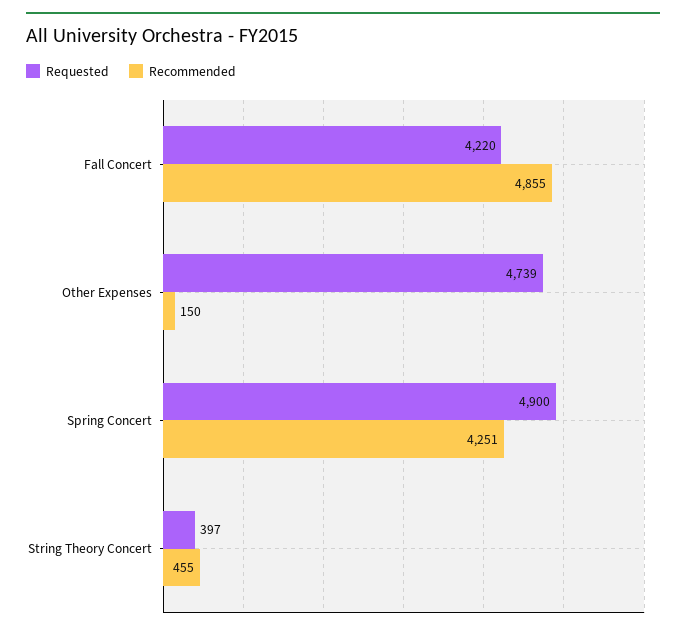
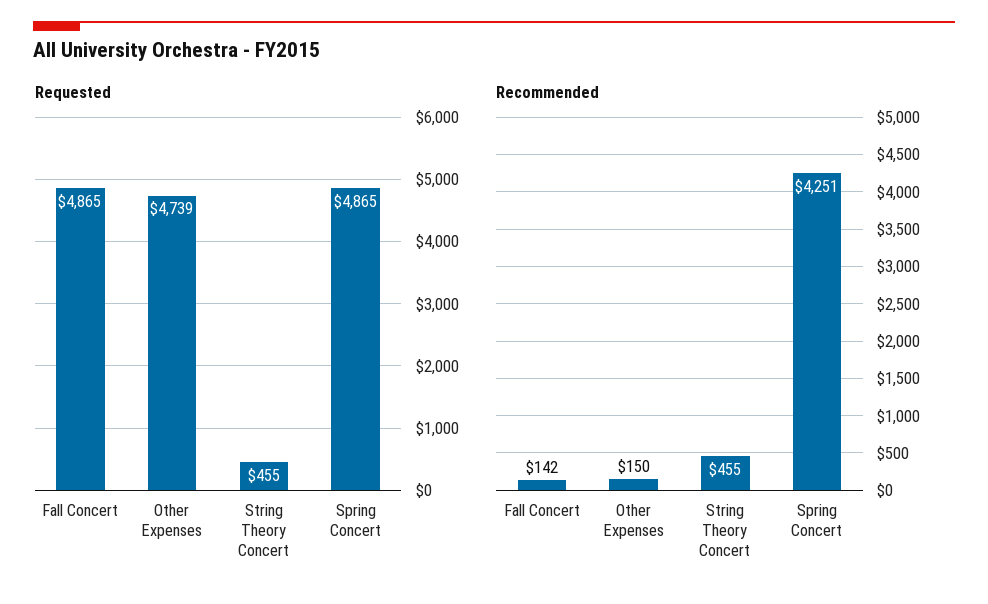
  {
    "Requested": {
-     "Fall Concert": 4220,
+     "Fall Concert": 4865,
      "Other Expenses": 4739,
-     "Spring Concert": 4900,
+     "Spring Concert": 4865,
-     "String Theory Concert": 397
+     "String Theory Concert": 455
    },
    "Recommended": {
-     "Fall Concert": 4855,
+     "Fall Concert": 142,
      "Other Expenses": 150,
      "Spring Concert": 4251,
      "String Theory Concert": 455
    }
  }

